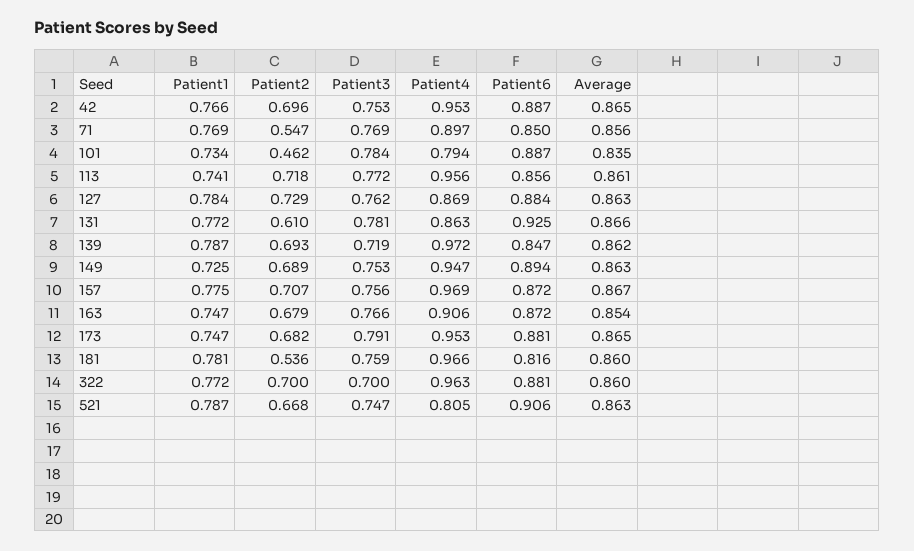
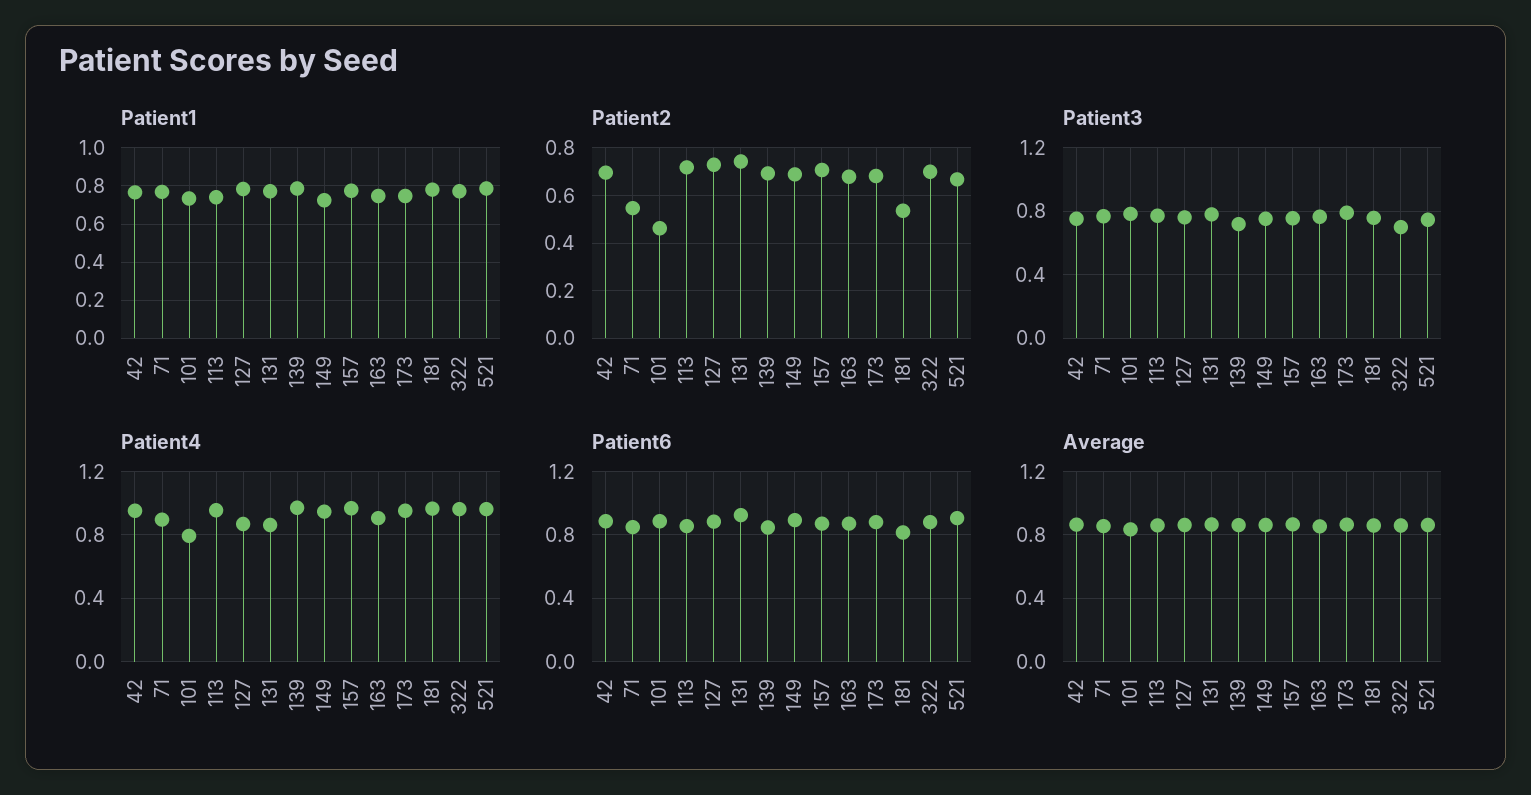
  {
    "Patient1": {
      "42": 0.766,
      "71": 0.769,
      "101": 0.734,
      "113": 0.741,
      "127": 0.784,
      "131": 0.772,
      "139": 0.787,
      "149": 0.725,
      "157": 0.775,
      "163": 0.747,
      "173": 0.747,
      "181": 0.781,
      "322": 0.772,
      "521": 0.787
    },
    "Patient2": {
      "42": 0.696,
      "71": 0.547,
      "101": 0.462,
      "113": 0.718,
      "127": 0.729,
-     "131": 0.61,
+     "131": 0.75,
      "139": 0.693,
      "149": 0.689,
      "157": 0.707,
      "163": 0.679,
      "173": 0.682,
      "181": 0.536,
      "322": 0.7,
      "521": 0.668
    },
    "Patient3": {
      "42": 0.753,
      "71": 0.769,
      "101": 0.784,
      "113": 0.772,
      "127": 0.762,
      "131": 0.781,
      "139": 0.719,
      "149": 0.753,
      "157": 0.756,
      "163": 0.766,
      "173": 0.791,
      "181": 0.759,
      "322": 0.7,
      "521": 0.747
    },
    "Patient4": {
      "42": 0.953,
      "71": 0.897,
      "101": 0.794,
      "113": 0.956,
      "127": 0.869,
      "131": 0.863,
      "139": 0.972,
      "149": 0.947,
      "157": 0.969,
      "163": 0.906,
      "173": 0.953,
      "181": 0.966,
      "322": 0.963,
-     "521": 0.805
+     "521": 0.95
    },
    "Patient6": {
      "42": 0.887,
      "71": 0.85,
      "101": 0.887,
      "113": 0.856,
      "127": 0.884,
      "131": 0.925,
      "139": 0.847,
      "149": 0.894,
      "157": 0.872,
      "163": 0.872,
      "173": 0.881,
      "181": 0.816,
      "322": 0.881,
      "521": 0.906
    },
    "Average": {
      "42": 0.865,
      "71": 0.856,
      "101": 0.835,
      "113": 0.861,
      "127": 0.863,
      "131": 0.866,
      "139": 0.862,
      "149": 0.863,
      "157": 0.867,
      "163": 0.854,
      "173": 0.865,
      "181": 0.86,
      "322": 0.86,
      "521": 0.863
    }
  }

